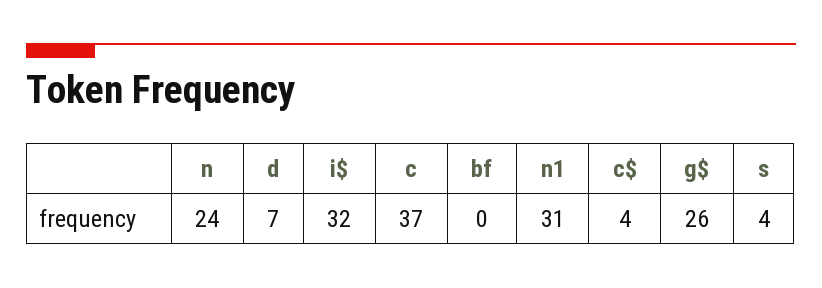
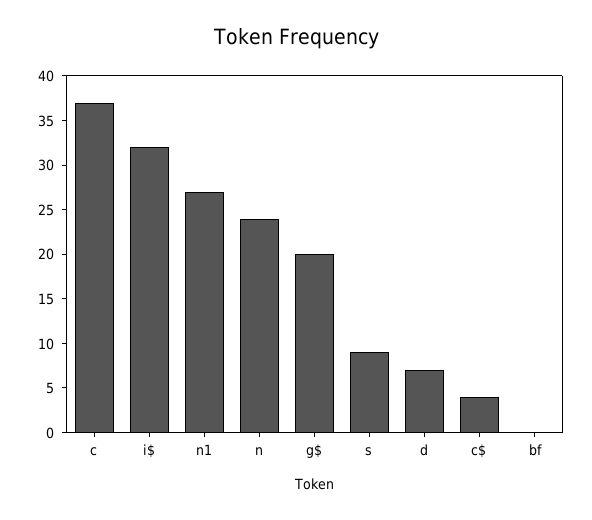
  {
    "n": 24,
    "d": 7,
    "i$": 32,
    "c": 37,
    "bf": 0,
-   "n1": 31,
+   "n1": 27,
    "c$": 4,
-   "g$": 26,
+   "g$": 20,
-   "s": 4
+   "s": 9
  }

